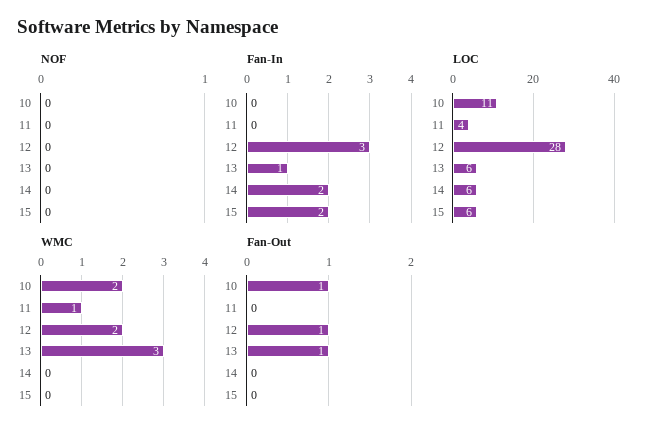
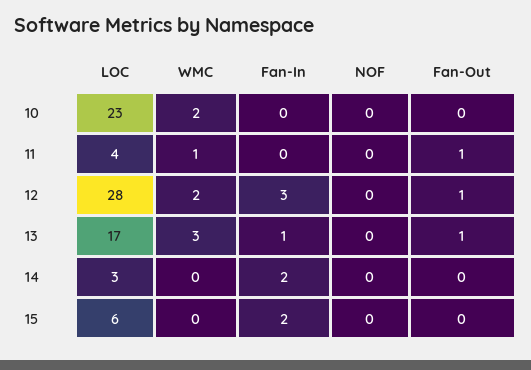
  {
    "NOF": {
      "10": 0,
      "11": 0,
      "12": 0,
      "13": 0,
      "14": 0,
      "15": 0
    },
    "Fan-In": {
      "10": 0,
      "11": 0,
      "12": 3,
      "13": 1,
      "14": 2,
      "15": 2
    },
    "LOC": {
-     "10": 11,
+     "10": 23,
      "11": 4,
      "12": 28,
-     "13": 6,
+     "13": 17,
-     "14": 6,
+     "14": 3,
      "15": 6
    },
    "WMC": {
      "10": 2,
      "11": 1,
      "12": 2,
      "13": 3,
      "14": 0,
      "15": 0
    },
    "Fan-Out": {
-     "10": 1,
+     "10": 0,
-     "11": 0,
+     "11": 1,
      "12": 1,
      "13": 1,
      "14": 0,
      "15": 0
    }
  }

